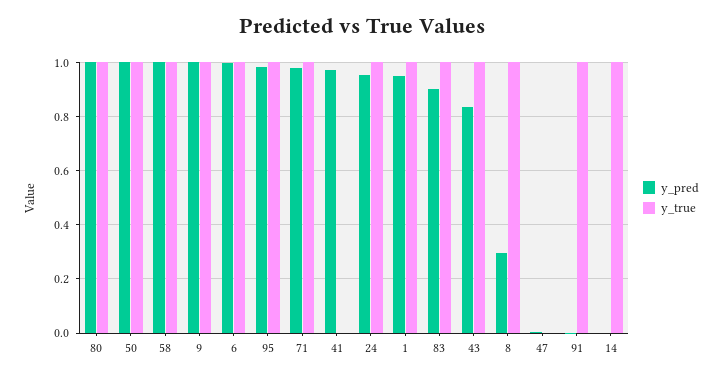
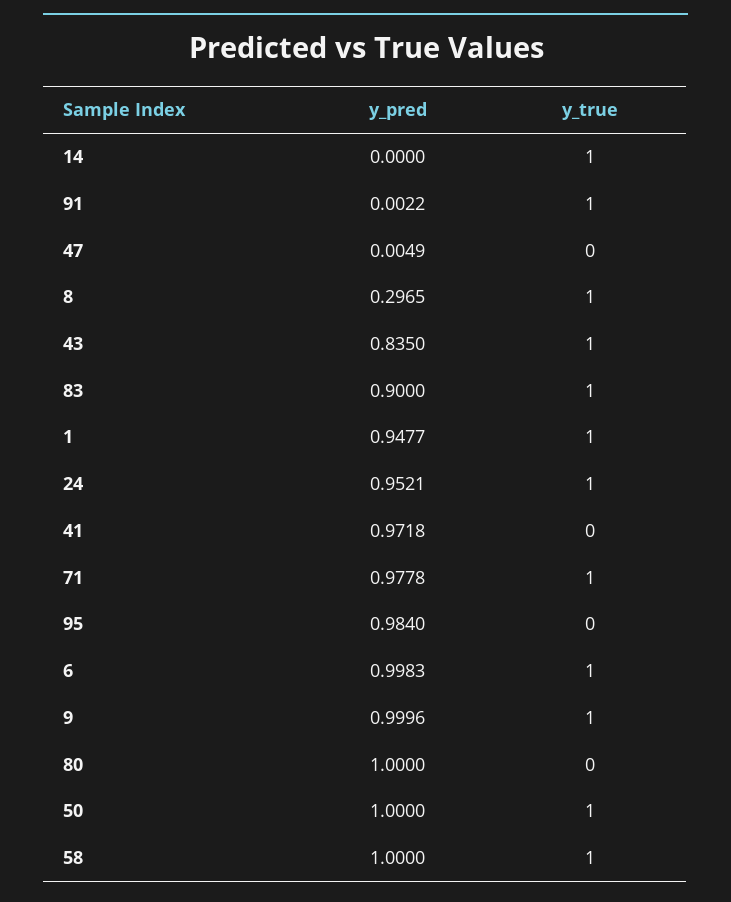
  {
    "y_pred": {
      "80": 1,
      "50": 1,
      "58": 1,
      "9": 0.9996,
      "6": 0.9983,
      "95": 0.984,
      "71": 0.9778,
      "41": 0.9718,
      "24": 0.9521,
      "1": 0.9477,
      "83": 0.9,
      "43": 0.835,
      "8": 0.2965,
      "47": 0.0049,
      "91": 0.0022,
      "14": 0
    },
    "y_true": {
-     "80": 1,
+     "80": 0,
      "50": 1,
      "58": 1,
      "9": 1,
      "6": 1,
-     "95": 1,
+     "95": 0,
      "71": 1,
      "41": 0,
      "24": 1,
      "1": 1,
      "83": 1,
      "43": 1,
      "8": 1,
      "47": 0,
      "91": 1,
      "14": 1
    }
  }

